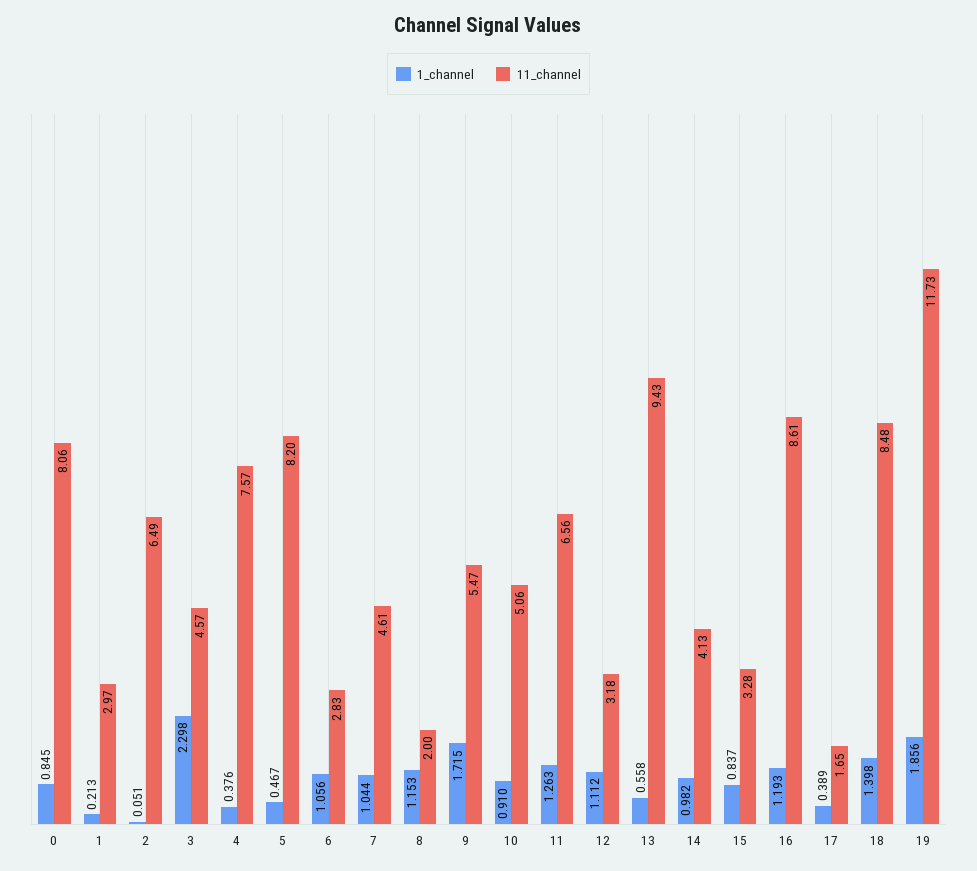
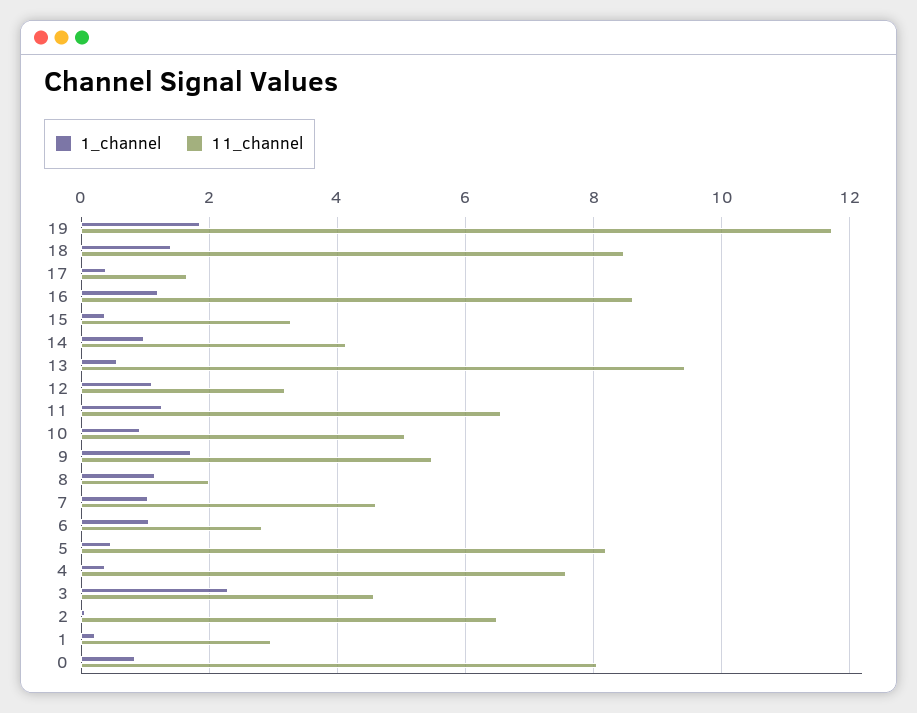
  {
    "1_channel": {
      "0": 0.845,
      "1": 0.213,
      "2": 0.051,
      "3": 2.298,
      "4": 0.376,
      "5": 0.467,
      "6": 1.056,
      "7": 1.044,
      "8": 1.153,
      "9": 1.715,
      "10": 0.91,
      "11": 1.263,
      "12": 1.112,
      "13": 0.558,
      "14": 0.982,
-     "15": 0.837,
+     "15": 0.4,
      "16": 1.193,
      "17": 0.389,
      "18": 1.398,
      "19": 1.856
    },
    "11_channel": {
      "0": 8.06,
      "1": 2.97,
      "2": 6.49,
      "3": 4.57,
      "4": 7.57,
      "5": 8.2,
      "6": 2.83,
      "7": 4.61,
      "8": 2,
      "9": 5.47,
      "10": 5.06,
      "11": 6.56,
      "12": 3.18,
      "13": 9.43,
      "14": 4.13,
      "15": 3.28,
      "16": 8.61,
      "17": 1.65,
      "18": 8.48,
      "19": 11.73
    }
  }

